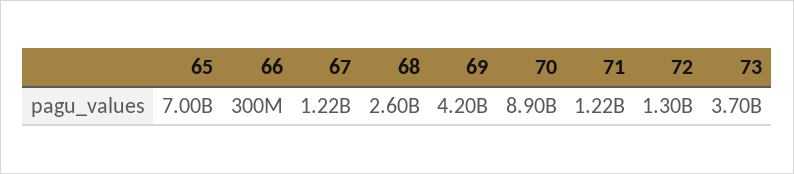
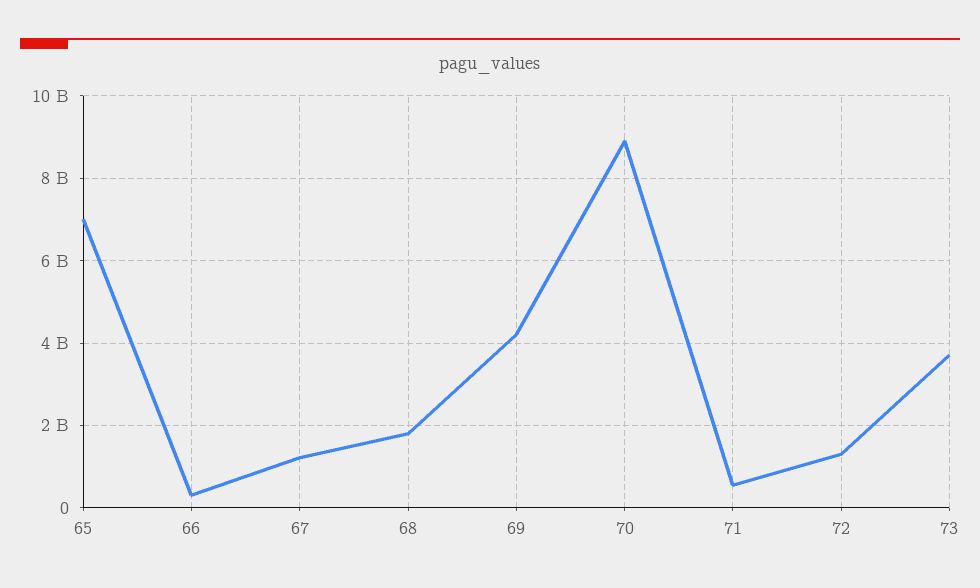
  {
    "65": 7000000000,
    "66": 300000000,
    "67": 1220000000,
-   "68": 2600000000,
+   "68": 1800000000,
    "69": 4200000000,
    "70": 8900000000,
-   "71": 1220000000,
+   "71": 600000000,
    "72": 1300000000,
    "73": 3700000000
  }

